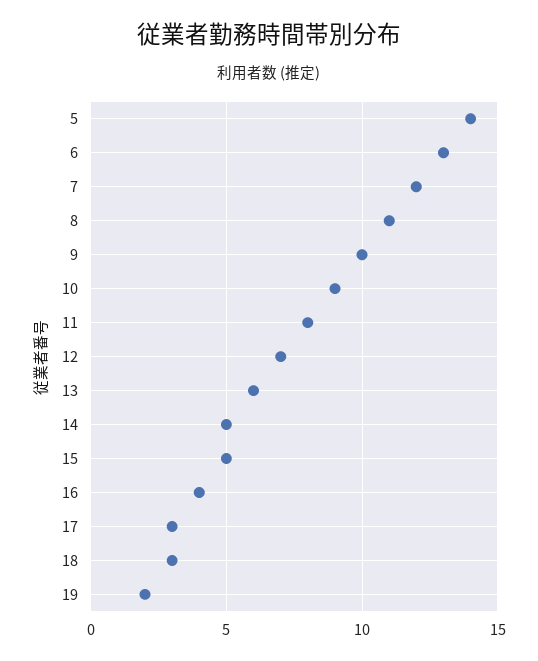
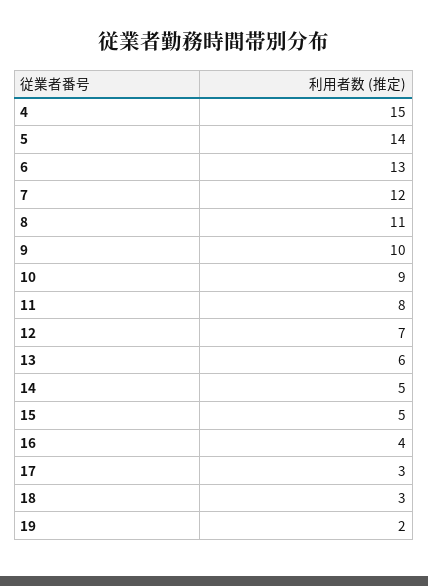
  {
    "5": 14,
    "6": 13,
    "7": 12,
    "8": 11,
    "9": 10,
    "10": 9,
    "11": 8,
    "12": 7,
    "13": 6,
    "14": 5,
    "15": 5,
    "16": 4,
    "17": 3,
    "18": 3,
-   "19": 2
+   "19": 2,
+   "4": 15
  }

